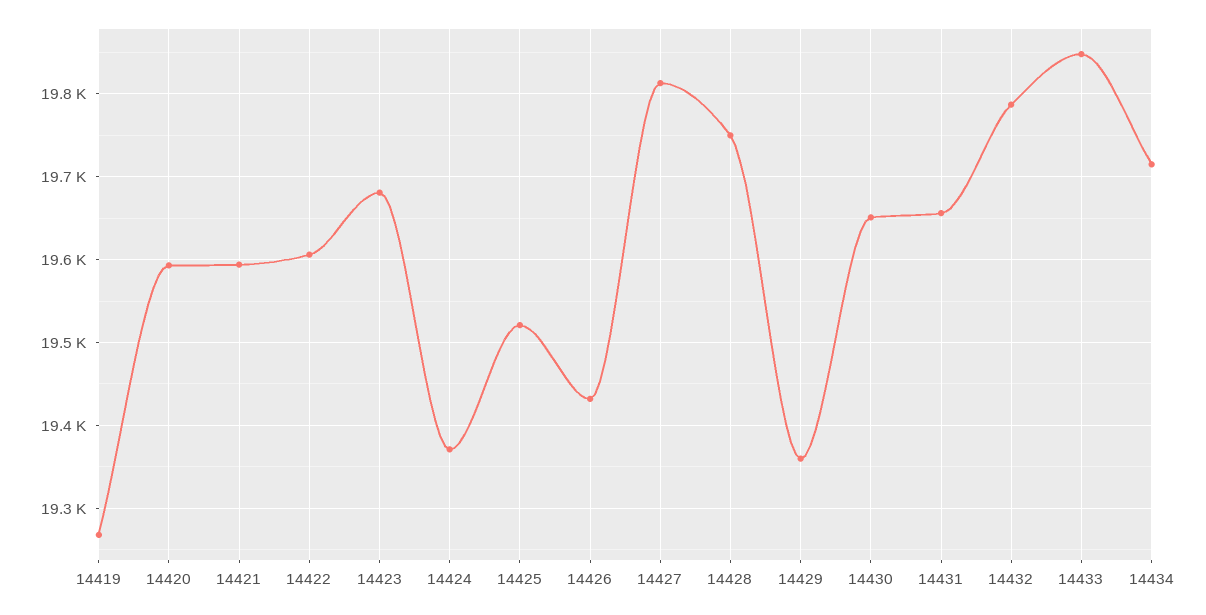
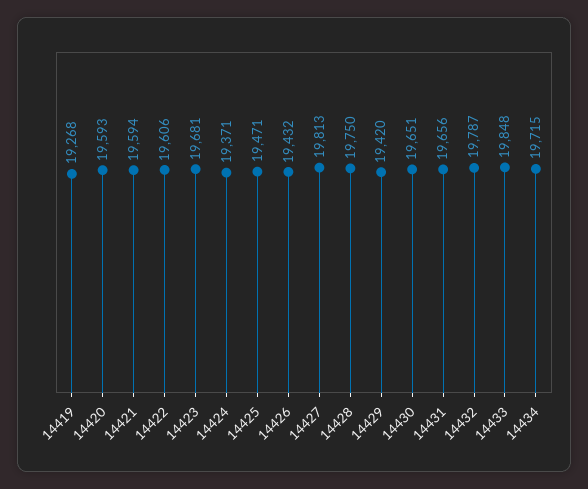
  {
    "14419": 19268,
    "14420": 19593,
    "14421": 19594,
    "14422": 19606,
    "14423": 19681,
    "14424": 19371,
-   "14425": 19520,
+   "14425": 19471,
    "14426": 19432,
    "14427": 19813,
    "14428": 19750,
-   "14429": 19360,
+   "14429": 19420,
    "14430": 19651,
    "14431": 19656,
    "14432": 19787,
    "14433": 19848,
    "14434": 19715
  }

